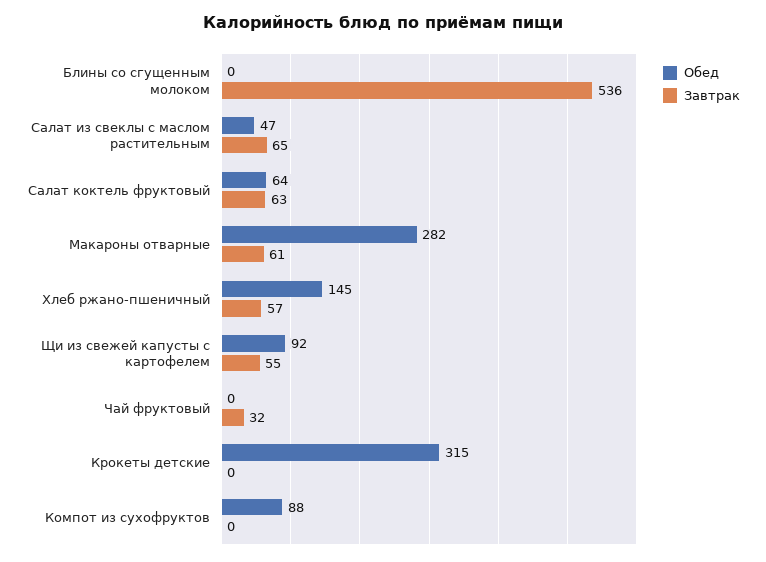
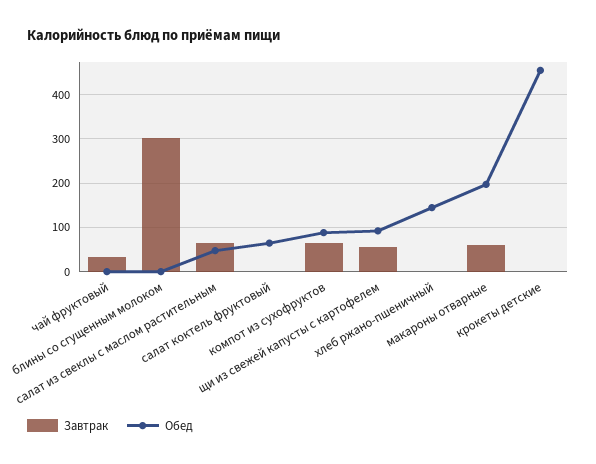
  {
    "Обед": {
      "Блины со сгущенным молоком": 0,
      "Салат из свеклы с маслом растительным": 47,
      "Салат коктель фруктовый": 64,
-     "Макароны отварные": 282,
+     "Макароны отварные": 200,
      "Хлеб ржано-пшеничный": 145,
      "Щи из свежей капусты с картофелем": 92,
      "Чай фруктовый": 0,
-     "Крокеты детские": 315,
+     "Крокеты детские": 460,
      "Компот из сухофруктов": 88
    },
    "Завтрак": {
-     "Блины со сгущенным молоком": 536,
+     "Блины со сгущенным молоком": 300,
      "Салат из свеклы с маслом растительным": 65,
-     "Салат коктель фруктовый": 63,
+     "Салат коктель фруктовый": 0,
      "Макароны отварные": 61,
-     "Хлеб ржано-пшеничный": 57,
+     "Хлеб ржано-пшеничный": 0,
      "Щи из свежей капусты с картофелем": 55,
      "Чай фруктовый": 32,
      "Крокеты детские": 0,
-     "Компот из сухофруктов": 0
+     "Компот из сухофруктов": 60
    }
  }

